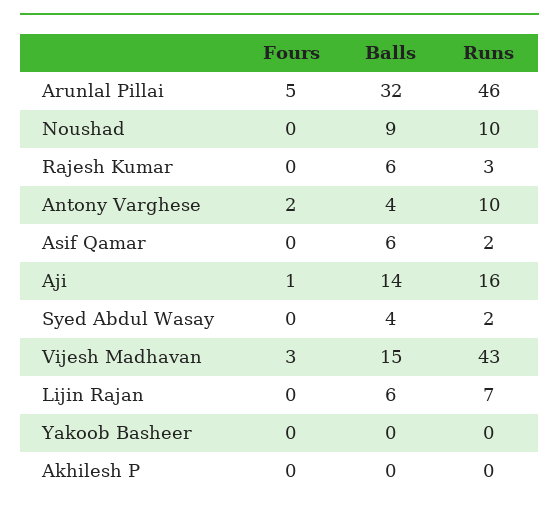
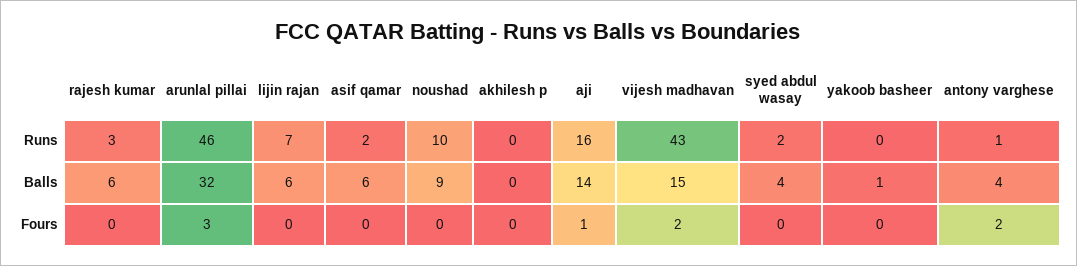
  {
    "Fours": {
-     "Arunlal Pillai": 5,
+     "Arunlal Pillai": 3,
      "Noushad": 0,
      "Rajesh Kumar": 0,
      "Antony Varghese": 2,
      "Asif Qamar": 0,
      "Aji": 1,
      "Syed Abdul Wasay": 0,
-     "Vijesh Madhavan": 3,
+     "Vijesh Madhavan": 2,
      "Lijin Rajan": 0,
      "Yakoob Basheer": 0,
      "Akhilesh P": 0
    },
    "Balls": {
      "Arunlal Pillai": 32,
      "Noushad": 9,
      "Rajesh Kumar": 6,
      "Antony Varghese": 4,
      "Asif Qamar": 6,
      "Aji": 14,
      "Syed Abdul Wasay": 4,
      "Vijesh Madhavan": 15,
      "Lijin Rajan": 6,
-     "Yakoob Basheer": 0,
+     "Yakoob Basheer": 1,
      "Akhilesh P": 0
    },
    "Runs": {
      "Arunlal Pillai": 46,
      "Noushad": 10,
      "Rajesh Kumar": 3,
-     "Antony Varghese": 10,
+     "Antony Varghese": 1,
      "Asif Qamar": 2,
      "Aji": 16,
      "Syed Abdul Wasay": 2,
      "Vijesh Madhavan": 43,
      "Lijin Rajan": 7,
      "Yakoob Basheer": 0,
      "Akhilesh P": 0
    }
  }

